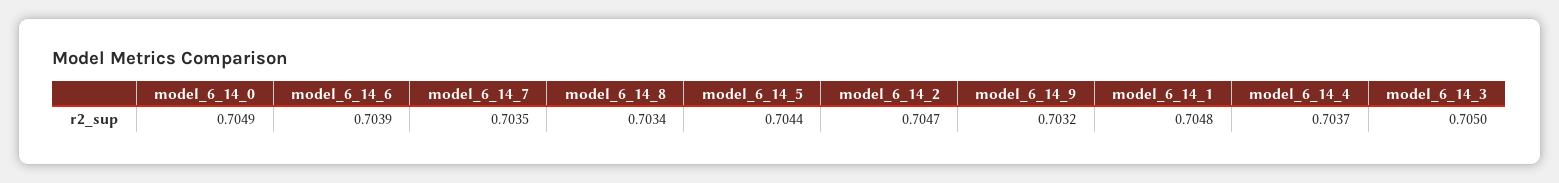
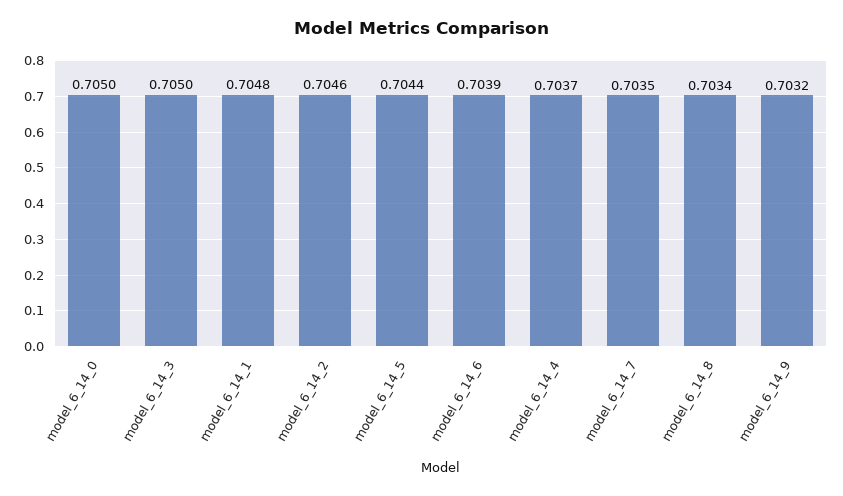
  {
-   "model_6_14_0": 0.7049,
+   "model_6_14_0": 0.705,
    "model_6_14_6": 0.7039,
    "model_6_14_7": 0.7035,
    "model_6_14_8": 0.7034,
    "model_6_14_5": 0.7044,
-   "model_6_14_2": 0.7047,
+   "model_6_14_2": 0.7046,
    "model_6_14_9": 0.7032,
    "model_6_14_1": 0.7048,
    "model_6_14_4": 0.7037,
    "model_6_14_3": 0.705
  }

